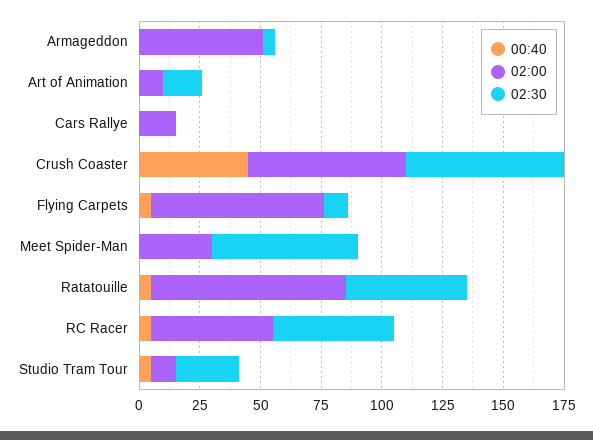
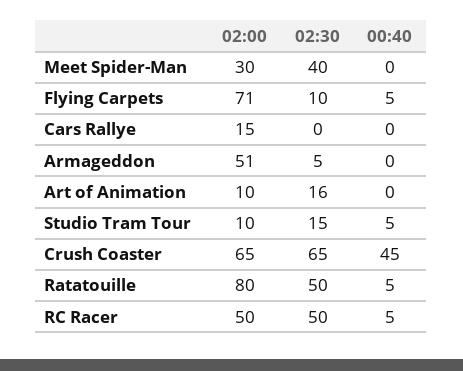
  {
    "00:40": {
      "Armageddon": 0,
      "Art of Animation": 0,
      "Cars Rallye": 0,
      "Crush Coaster": 45,
      "Flying Carpets": 5,
      "Meet Spider-Man": 0,
      "Ratatouille": 5,
      "RC Racer": 5,
      "Studio Tram Tour": 5
    },
    "02:00": {
      "Armageddon": 51,
      "Art of Animation": 10,
      "Cars Rallye": 15,
      "Crush Coaster": 65,
      "Flying Carpets": 71,
      "Meet Spider-Man": 30,
      "Ratatouille": 80,
      "RC Racer": 50,
      "Studio Tram Tour": 10
    },
    "02:30": {
      "Armageddon": 5,
      "Art of Animation": 16,
      "Cars Rallye": 0,
      "Crush Coaster": 65,
      "Flying Carpets": 10,
-     "Meet Spider-Man": 60,
+     "Meet Spider-Man": 40,
      "Ratatouille": 50,
      "RC Racer": 50,
-     "Studio Tram Tour": 25
+     "Studio Tram Tour": 15
    }
  }

